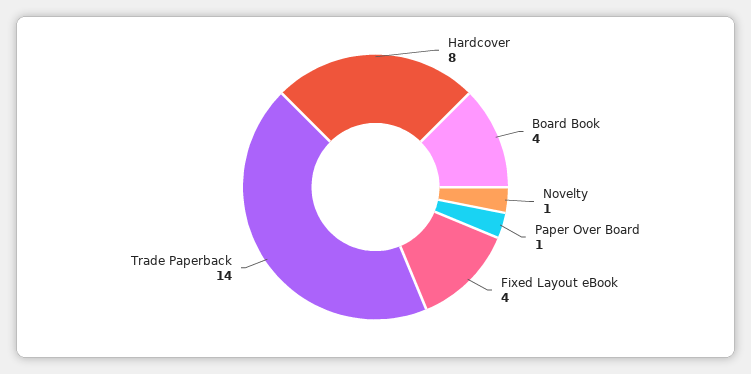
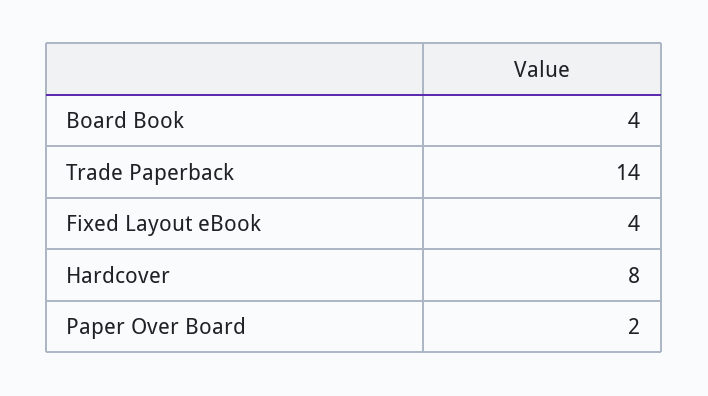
  {
    "Hardcover": 8,
    "Board Book": 4,
-   "Novelty": 1,
-   "Paper Over Board": 1,
+   "Paper Over Board": 2,
    "Fixed Layout eBook": 4,
    "Trade Paperback": 14
  }

